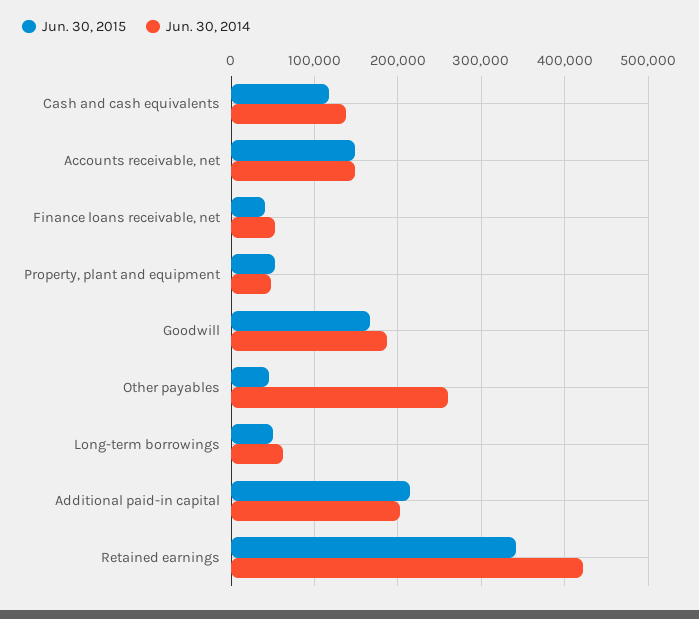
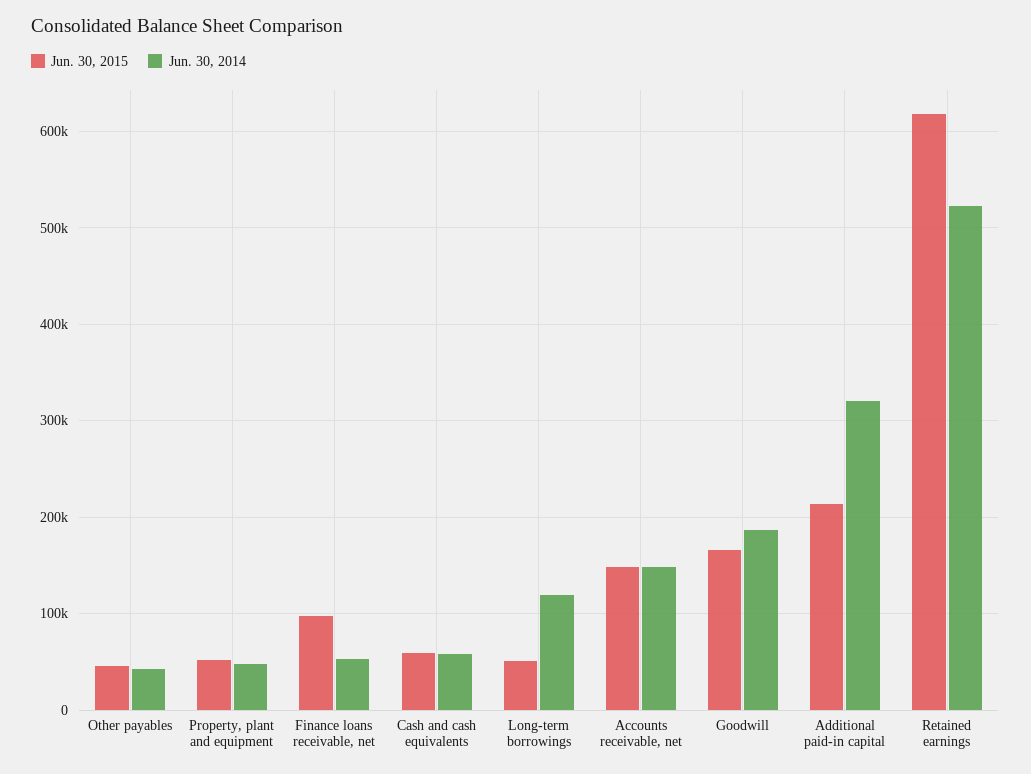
  {
    "Jun. 30, 2015": {
-     "Cash and cash equivalents": 120000,
+     "Cash and cash equivalents": 60000,
      "Accounts receivable, net": 150000,
-     "Finance loans receivable, net": 40000,
+     "Finance loans receivable, net": 100000,
      "Property, plant and equipment": 50000,
      "Goodwill": 170000,
      "Other payables": 50000,
      "Long-term borrowings": 50000,
      "Additional paid-in capital": 210000,
-     "Retained earnings": 340000
+     "Retained earnings": 620000
    },
    "Jun. 30, 2014": {
-     "Cash and cash equivalents": 140000,
+     "Cash and cash equivalents": 60000,
      "Accounts receivable, net": 150000,
      "Finance loans receivable, net": 50000,
      "Property, plant and equipment": 50000,
      "Goodwill": 190000,
-     "Other payables": 260000,
+     "Other payables": 40000,
-     "Long-term borrowings": 60000,
+     "Long-term borrowings": 120000,
-     "Additional paid-in capital": 200000,
+     "Additional paid-in capital": 320000,
-     "Retained earnings": 420000
+     "Retained earnings": 520000
    }
  }

